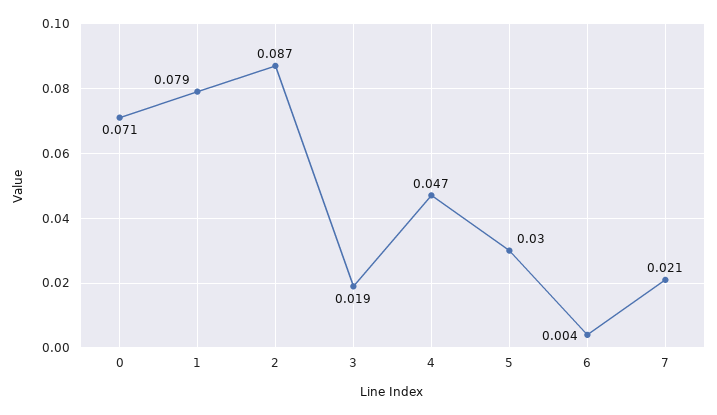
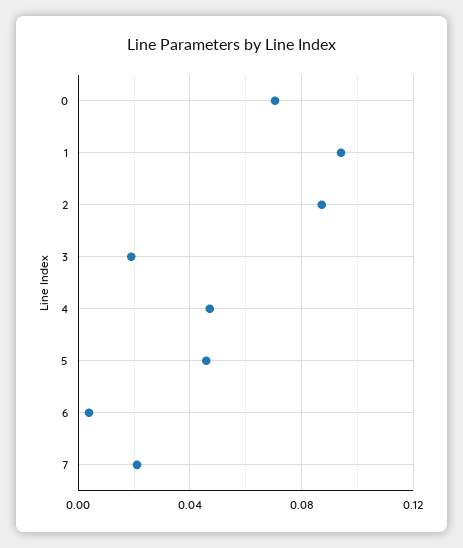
  {
    "0": 0.071,
-   "1": 0.079,
+   "1": 0.095,
    "2": 0.087,
    "3": 0.019,
    "4": 0.047,
-   "5": 0.03,
+   "5": 0.045,
    "6": 0.004,
    "7": 0.021
  }

